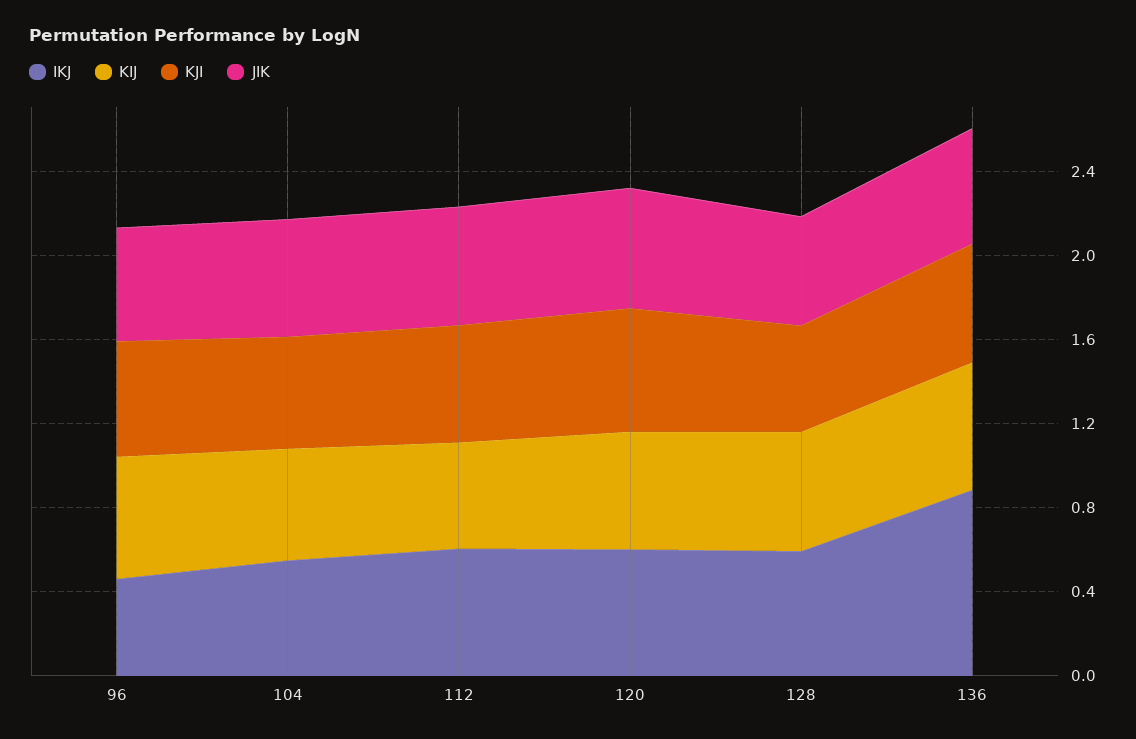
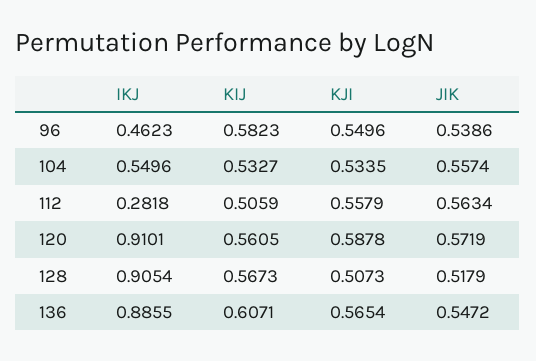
  {
    "IKJ": {
      "96": 0.4623,
      "104": 0.5496,
-     "112": 0.6,
+     "112": 0.2818,
-     "120": 0.6,
+     "120": 0.9101,
-     "128": 0.6,
+     "128": 0.9054,
      "136": 0.8855
    },
    "KIJ": {
      "96": 0.5823,
      "104": 0.5327,
      "112": 0.5059,
      "120": 0.5605,
      "128": 0.5673,
      "136": 0.6071
    },
    "KJI": {
      "96": 0.5496,
      "104": 0.5335,
      "112": 0.5579,
      "120": 0.5878,
      "128": 0.5073,
      "136": 0.5654
    },
    "JIK": {
      "96": 0.5386,
      "104": 0.5574,
      "112": 0.5634,
      "120": 0.5719,
      "128": 0.5179,
      "136": 0.5472
    }
  }

